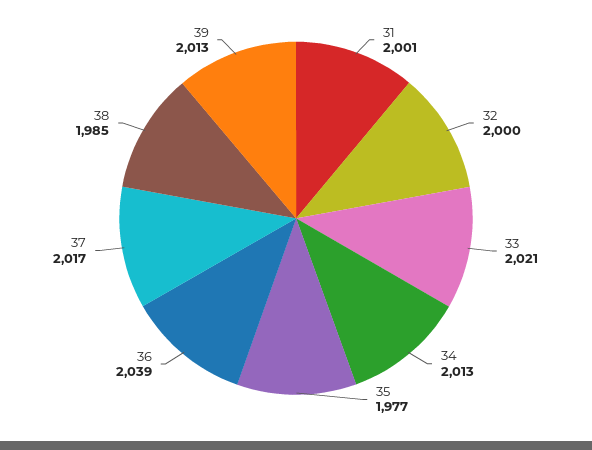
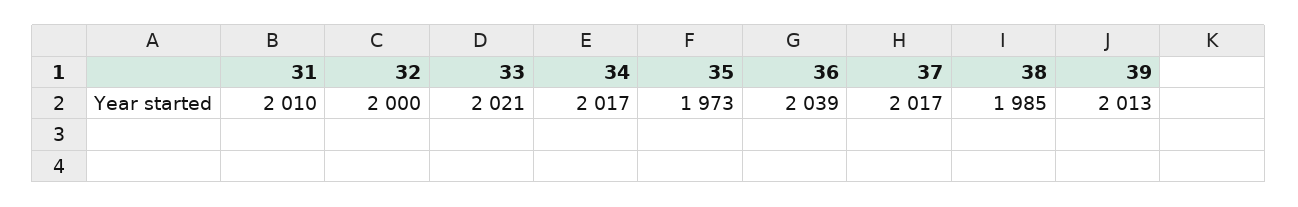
  {
-   "31": 2001,
+   "31": 2010,
    "32": 2000,
    "33": 2021,
-   "34": 2013,
+   "34": 2017,
-   "35": 1977,
+   "35": 1973,
    "36": 2039,
    "37": 2017,
    "38": 1985,
    "39": 2013
  }

